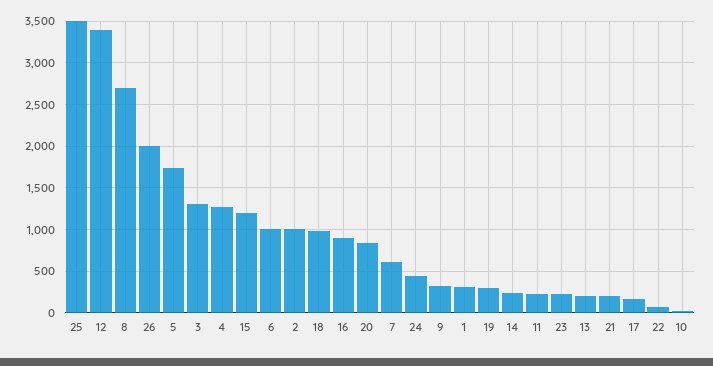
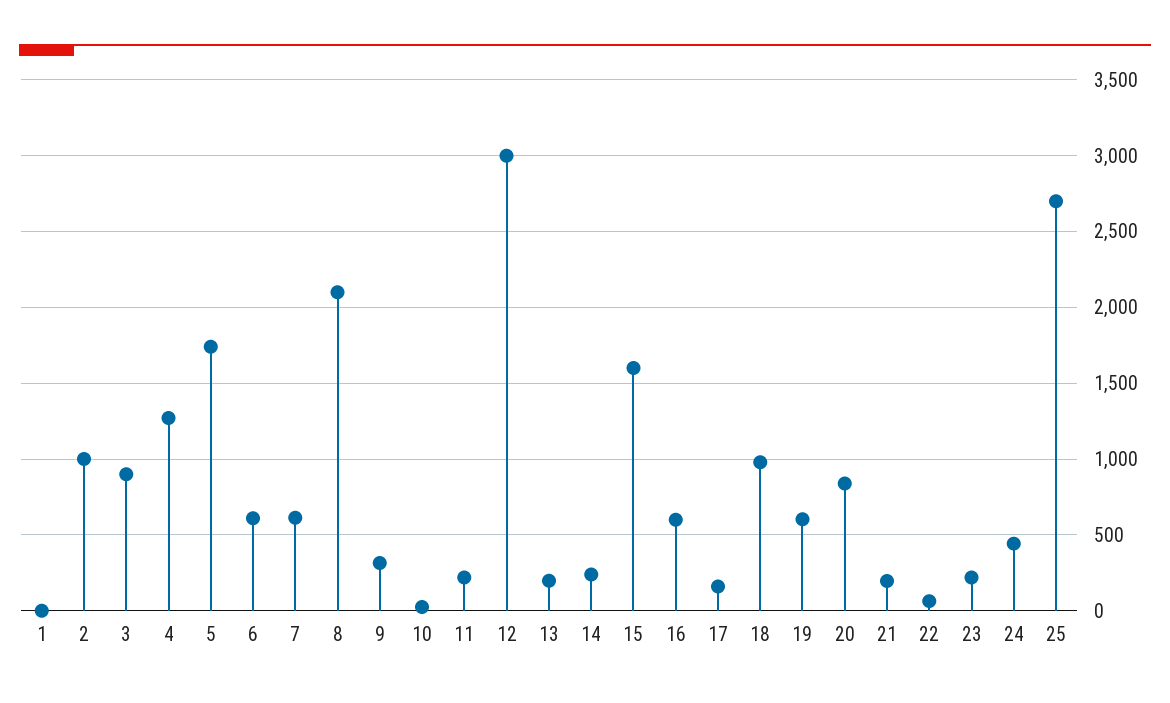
  {
-   "25": 3500,
+   "25": 2700,
-   "12": 3400,
+   "12": 3000,
-   "8": 2700,
+   "8": 2100,
-   "26": 2000,
    "5": 1750,
-   "3": 1300,
+   "3": 900,
    "4": 1250,
-   "15": 1200,
+   "15": 1600,
-   "6": 1000,
+   "6": 600,
    "2": 1000,
    "18": 1000,
-   "16": 900,
+   "16": 600,
    "20": 850,
    "7": 600,
    "24": 450,
    "9": 300,
-   "1": 300,
+   "1": 0,
-   "19": 300,
+   "19": 600,
    "14": 250,
    "11": 200,
    "23": 200,
    "13": 200,
    "21": 200,
    "17": 150,
    "22": 50,
    "10": 50
  }

